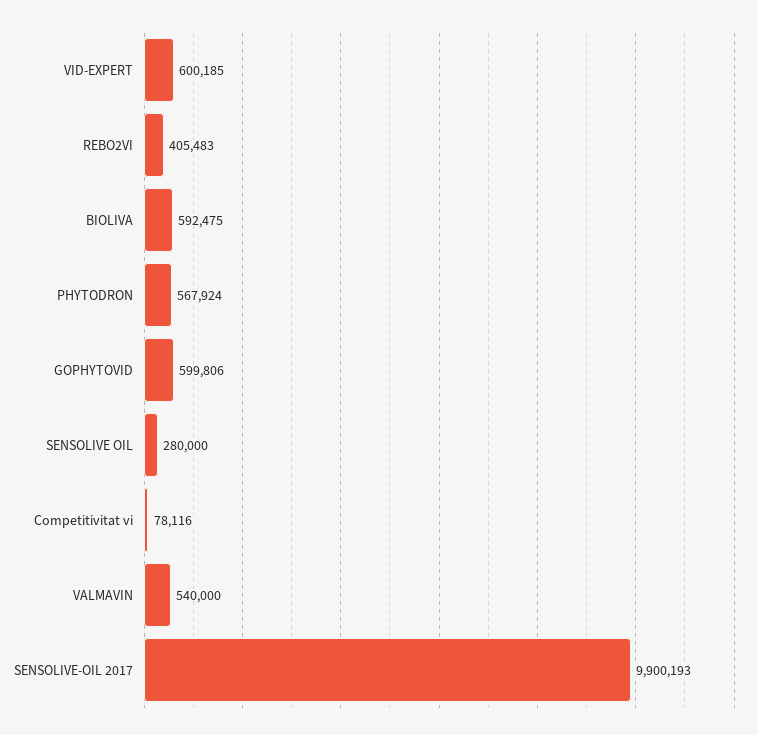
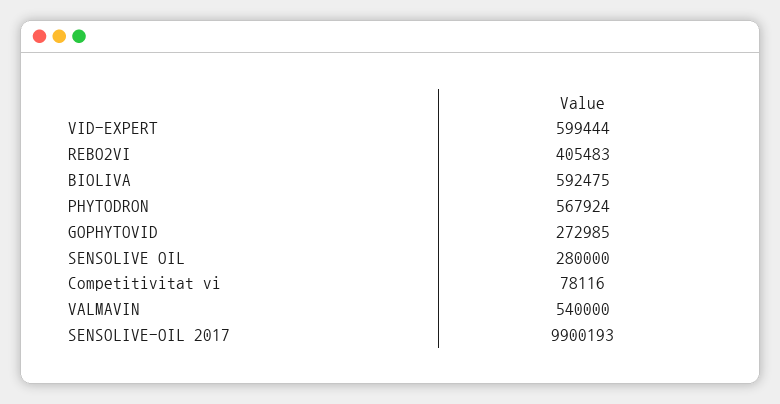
  {
-   "VID-EXPERT": 600185,
+   "VID-EXPERT": 599444,
    "REBO2VI": 405483,
    "BIOLIVA": 592475,
    "PHYTODRON": 567924,
-   "GOPHYTOVID": 599806,
+   "GOPHYTOVID": 272985,
    "SENSOLIVE OIL": 280000,
    "Competitivitat vi": 78116,
    "VALMAVIN": 540000,
    "SENSOLIVE-OIL 2017": 9900193
  }

